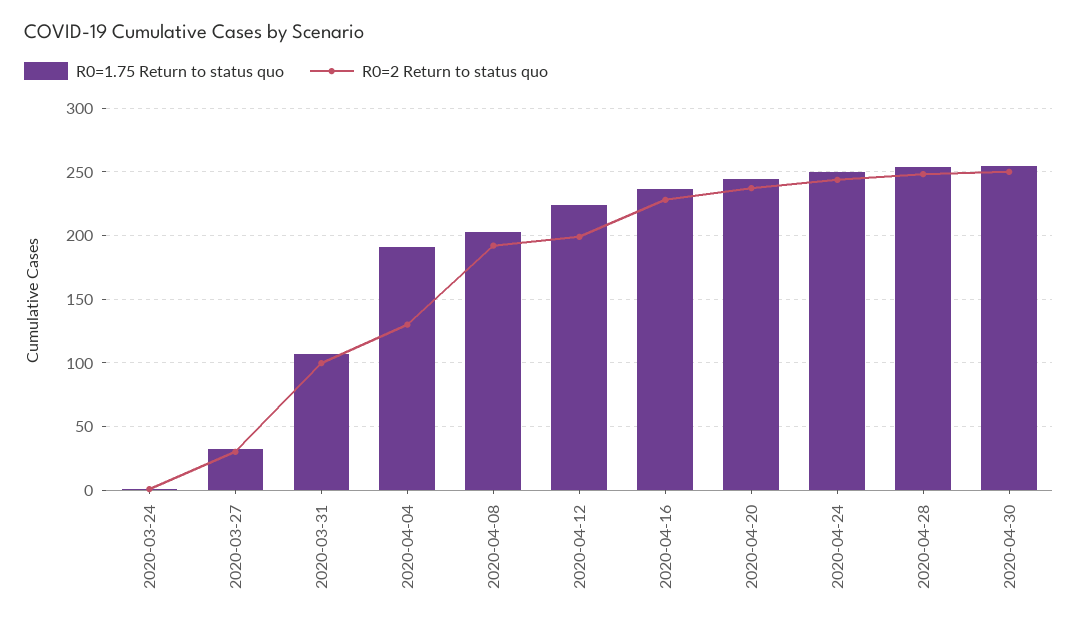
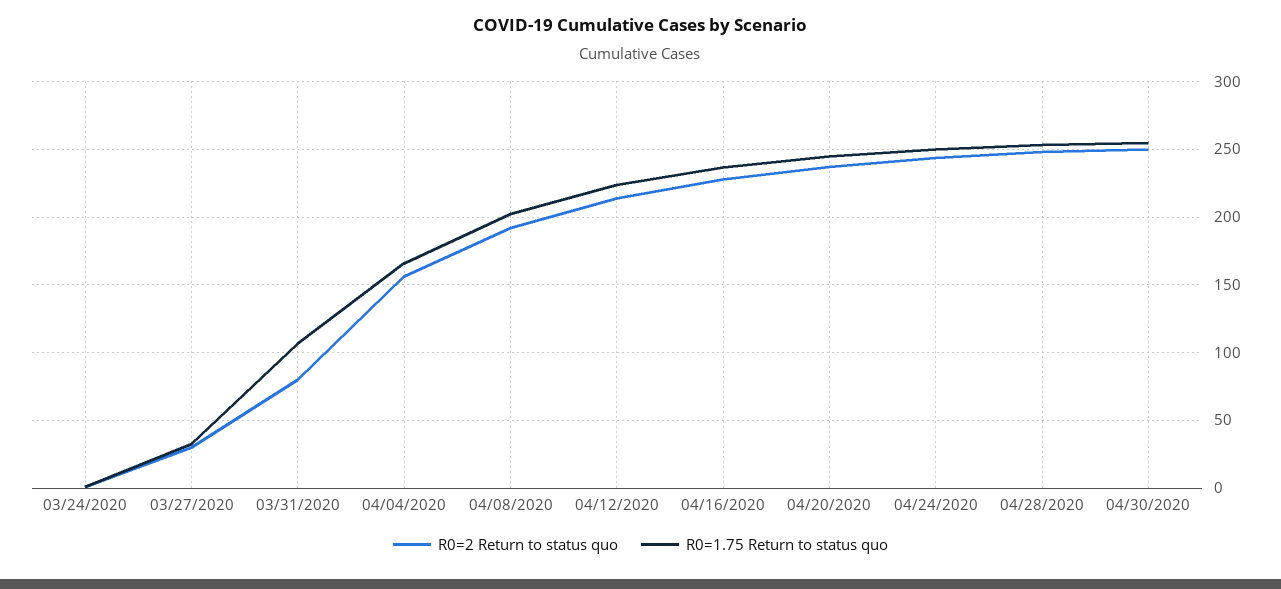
  {
    "R0=1.75 Return to status quo": {
      "2020-03-24": 0,
      "2020-03-27": 35,
      "2020-03-31": 105,
-     "2020-04-04": 190,
+     "2020-04-04": 165,
      "2020-04-08": 205,
      "2020-04-12": 225,
      "2020-04-16": 235,
      "2020-04-20": 245,
      "2020-04-24": 250,
      "2020-04-28": 255,
      "2020-04-30": 255
    },
    "R0=2 Return to status quo": {
      "2020-03-24": 0,
      "2020-03-27": 30,
-     "2020-03-31": 100,
+     "2020-03-31": 80,
-     "2020-04-04": 130,
+     "2020-04-04": 155,
      "2020-04-08": 190,
-     "2020-04-12": 200,
+     "2020-04-12": 215,
      "2020-04-16": 230,
      "2020-04-20": 235,
      "2020-04-24": 245,
      "2020-04-28": 250,
      "2020-04-30": 250
    }
  }

